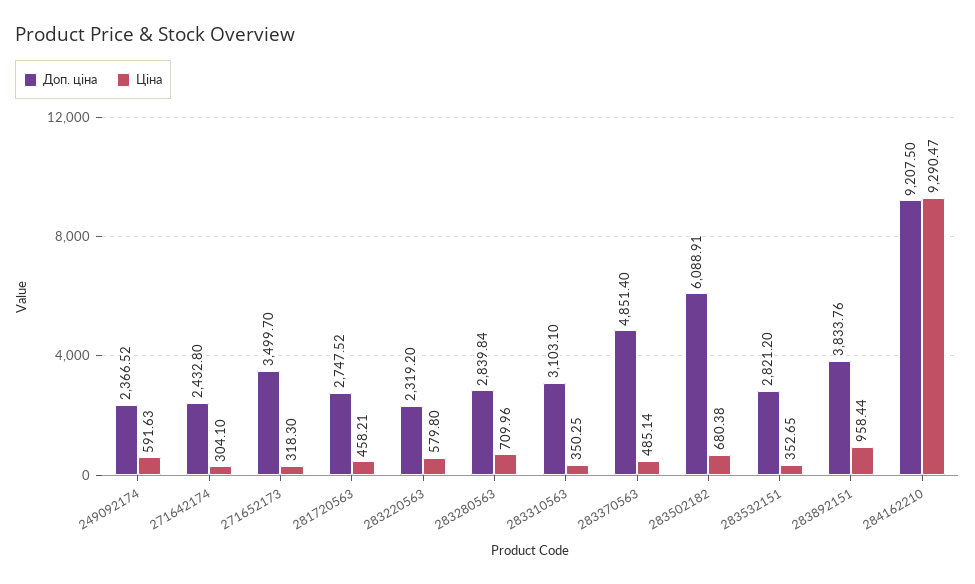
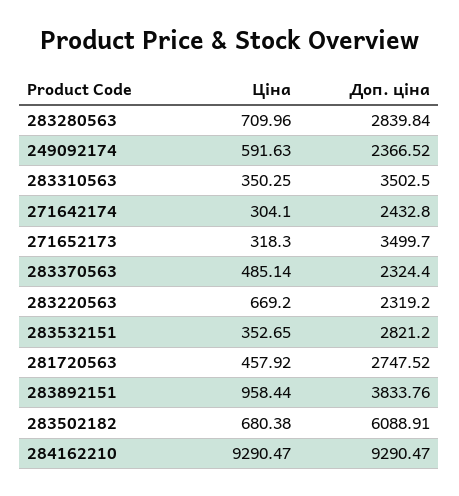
  {
    "Доп. ціна": {
      "249092174": 2366.52,
      "271642174": 2432.8,
      "271652173": 3499.7,
      "281720563": 2747.52,
      "283220563": 2319.2,
      "283280563": 2839.84,
-     "283310563": 3103.1,
+     "283310563": 3502.5,
-     "283370563": 4851.4,
+     "283370563": 2324.4,
      "283502182": 6088.91,
      "283532151": 2821.2,
      "283892151": 3833.76,
-     "284162210": 9207.5
+     "284162210": 9290.47
    },
    "Ціна": {
      "249092174": 591.63,
      "271642174": 304.1,
      "271652173": 318.3,
-     "281720563": 458.21,
+     "281720563": 457.92,
-     "283220563": 579.8,
+     "283220563": 669.2,
      "283280563": 709.96,
      "283310563": 350.25,
      "283370563": 485.14,
      "283502182": 680.38,
      "283532151": 352.65,
      "283892151": 958.44,
      "284162210": 9290.47
    }
  }

